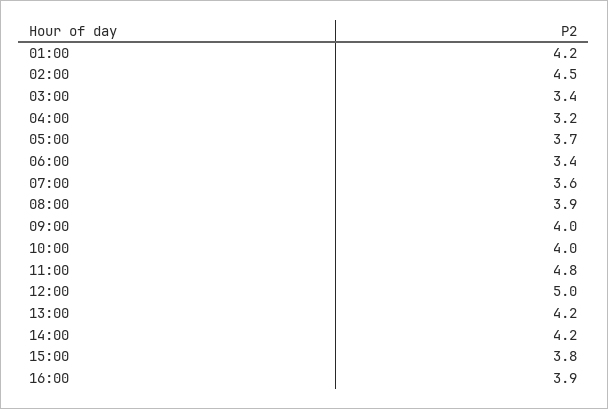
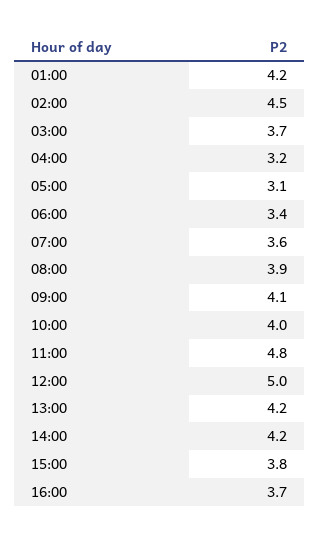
  {
    "01:00": 4.2,
    "02:00": 4.5,
-   "03:00": 3.4,
+   "03:00": 3.7,
    "04:00": 3.2,
-   "05:00": 3.7,
+   "05:00": 3.1,
    "06:00": 3.4,
    "07:00": 3.6,
    "08:00": 3.9,
-   "09:00": 4,
+   "09:00": 4.1,
    "10:00": 4,
    "11:00": 4.8,
    "12:00": 5,
    "13:00": 4.2,
    "14:00": 4.2,
    "15:00": 3.8,
-   "16:00": 3.9
+   "16:00": 3.7
  }

